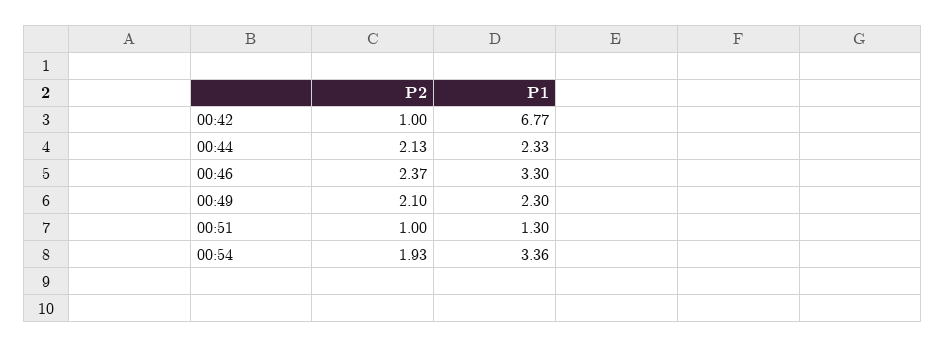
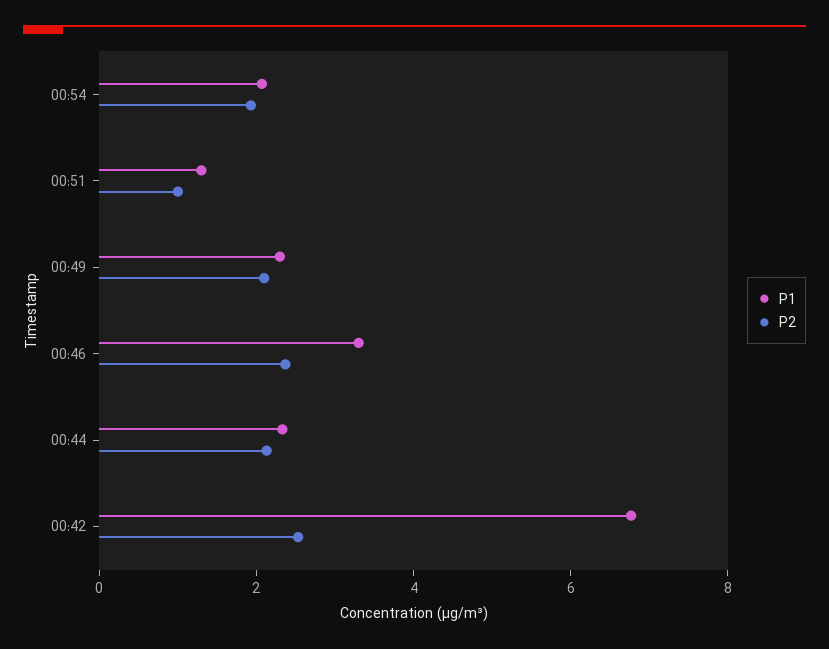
  {
    "P2": {
-     "00:42": 1,
+     "00:42": 2.5,
      "00:44": 2.13,
      "00:46": 2.37,
      "00:49": 2.1,
      "00:51": 1,
      "00:54": 1.93
    },
    "P1": {
      "00:42": 6.77,
      "00:44": 2.33,
      "00:46": 3.3,
      "00:49": 2.3,
      "00:51": 1.3,
-     "00:54": 3.36
+     "00:54": 2
    }
  }

